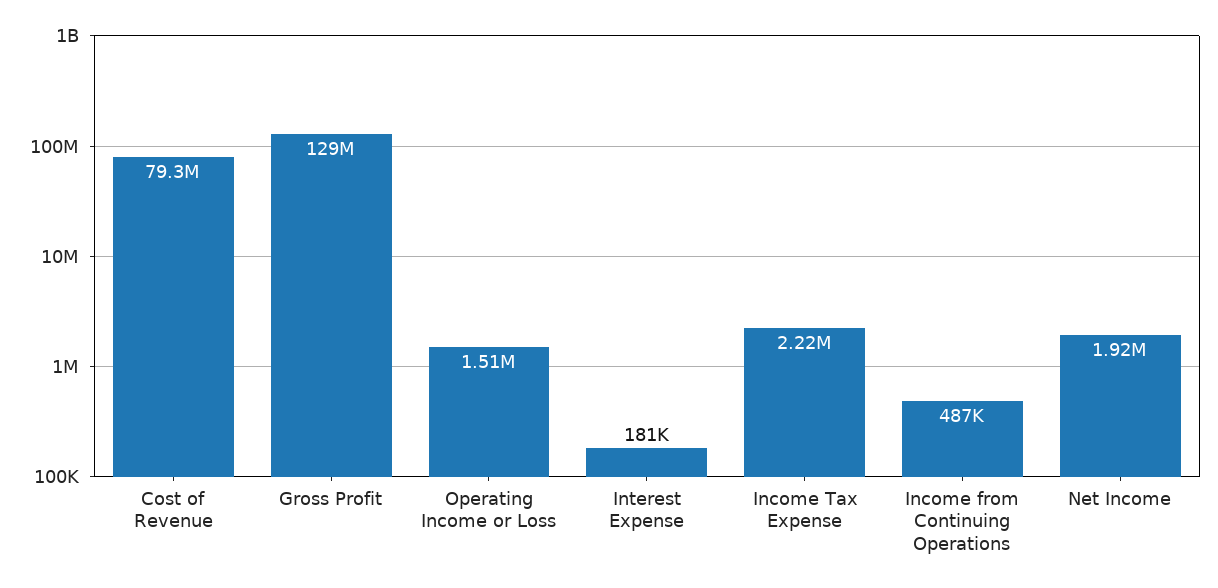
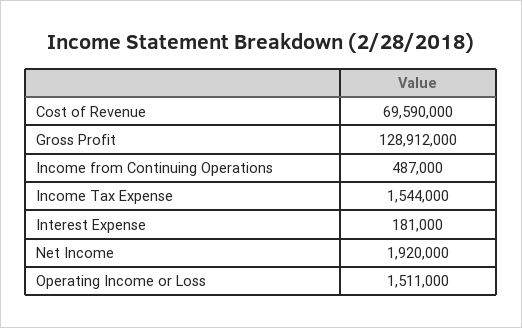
  {
-   "Cost of Revenue": 79300000,
+   "Cost of Revenue": 69590000,
    "Gross Profit": 128912000,
    "Operating Income or Loss": 1511000,
    "Interest Expense": 181000,
-   "Income Tax Expense": 2220000,
+   "Income Tax Expense": 1544000,
    "Income from Continuing Operations": 487000,
    "Net Income": 1920000
  }

